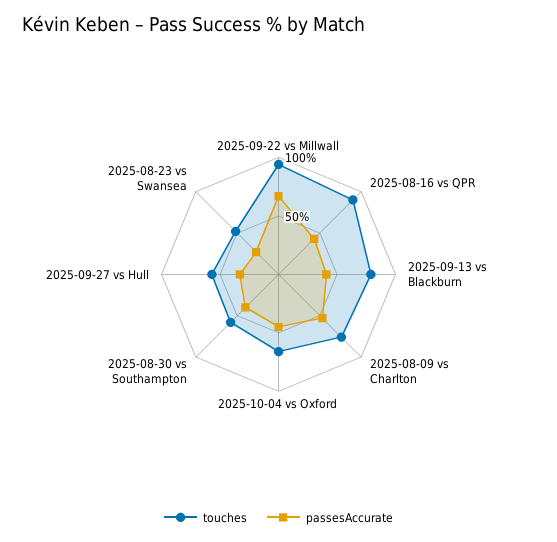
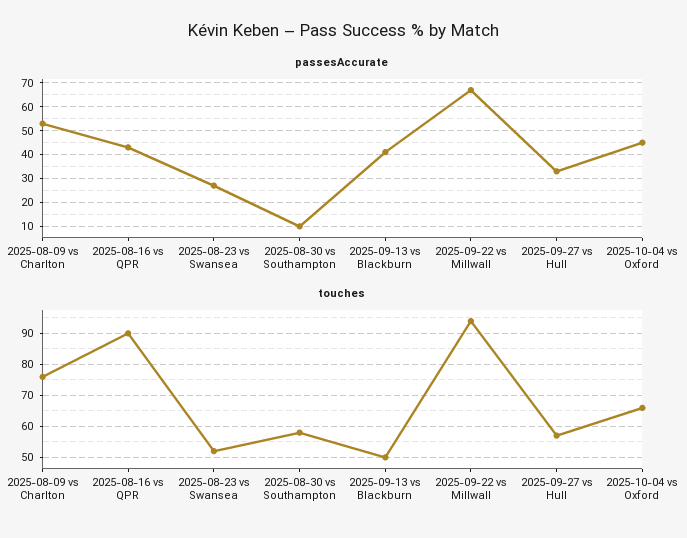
  {
    "touches": {
      "2025-09-22 vs Millwall": 95,
      "2025-08-16 vs QPR": 90,
-     "2025-09-13 vs Blackburn": 80,
+     "2025-09-13 vs Blackburn": 50,
      "2025-08-09 vs Charlton": 75,
      "2025-10-04 vs Oxford": 65,
      "2025-08-30 vs Southampton": 60,
      "2025-09-27 vs Hull": 55,
      "2025-08-23 vs Swansea": 50
    },
    "passesAccurate": {
      "2025-09-22 vs Millwall": 65,
      "2025-08-16 vs QPR": 45,
      "2025-09-13 vs Blackburn": 40,
      "2025-08-09 vs Charlton": 55,
      "2025-10-04 vs Oxford": 45,
-     "2025-08-30 vs Southampton": 40,
+     "2025-08-30 vs Southampton": 10,
      "2025-09-27 vs Hull": 35,
      "2025-08-23 vs Swansea": 25
    }
  }

